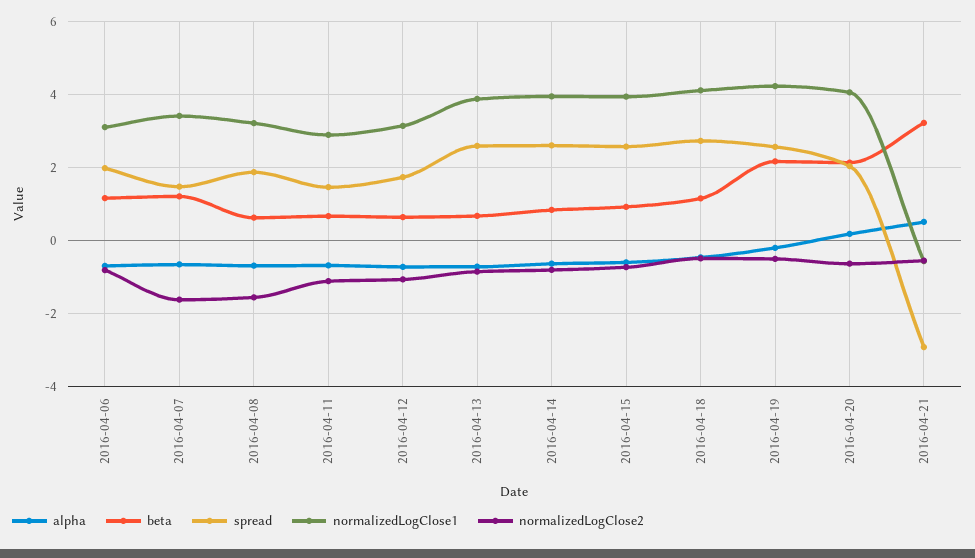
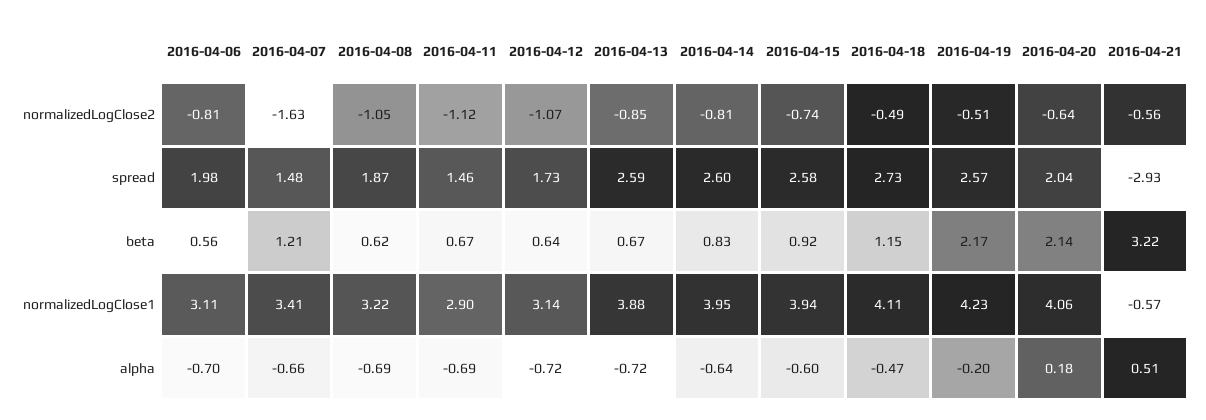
  {
    "alpha": {
      "2016-04-06": -0.7,
      "2016-04-07": -0.66,
      "2016-04-08": -0.69,
      "2016-04-11": -0.69,
      "2016-04-12": -0.72,
      "2016-04-13": -0.72,
      "2016-04-14": -0.64,
      "2016-04-15": -0.6,
      "2016-04-18": -0.47,
      "2016-04-19": -0.2,
      "2016-04-20": 0.18,
      "2016-04-21": 0.51
    },
    "beta": {
-     "2016-04-06": 1.2,
+     "2016-04-06": 0.56,
      "2016-04-07": 1.21,
      "2016-04-08": 0.62,
      "2016-04-11": 0.67,
      "2016-04-12": 0.64,
      "2016-04-13": 0.67,
      "2016-04-14": 0.83,
      "2016-04-15": 0.92,
      "2016-04-18": 1.15,
      "2016-04-19": 2.17,
      "2016-04-20": 2.14,
      "2016-04-21": 3.22
    },
    "spread": {
      "2016-04-06": 1.98,
      "2016-04-07": 1.48,
      "2016-04-08": 1.87,
      "2016-04-11": 1.46,
      "2016-04-12": 1.73,
      "2016-04-13": 2.59,
      "2016-04-14": 2.6,
      "2016-04-15": 2.58,
      "2016-04-18": 2.73,
      "2016-04-19": 2.57,
      "2016-04-20": 2.04,
      "2016-04-21": -2.93
    },
    "normalizedLogClose1": {
      "2016-04-06": 3.11,
      "2016-04-07": 3.41,
      "2016-04-08": 3.22,
      "2016-04-11": 2.9,
      "2016-04-12": 3.14,
      "2016-04-13": 3.88,
      "2016-04-14": 3.95,
      "2016-04-15": 3.94,
      "2016-04-18": 4.11,
      "2016-04-19": 4.23,
      "2016-04-20": 4.06,
      "2016-04-21": -0.57
    },
    "normalizedLogClose2": {
      "2016-04-06": -0.81,
      "2016-04-07": -1.63,
-     "2016-04-08": -1.6,
+     "2016-04-08": -1.05,
      "2016-04-11": -1.12,
      "2016-04-12": -1.07,
      "2016-04-13": -0.85,
      "2016-04-14": -0.81,
      "2016-04-15": -0.74,
      "2016-04-18": -0.49,
      "2016-04-19": -0.51,
      "2016-04-20": -0.64,
      "2016-04-21": -0.56
    }
  }

